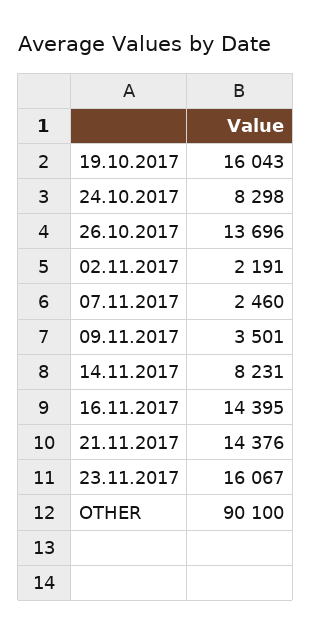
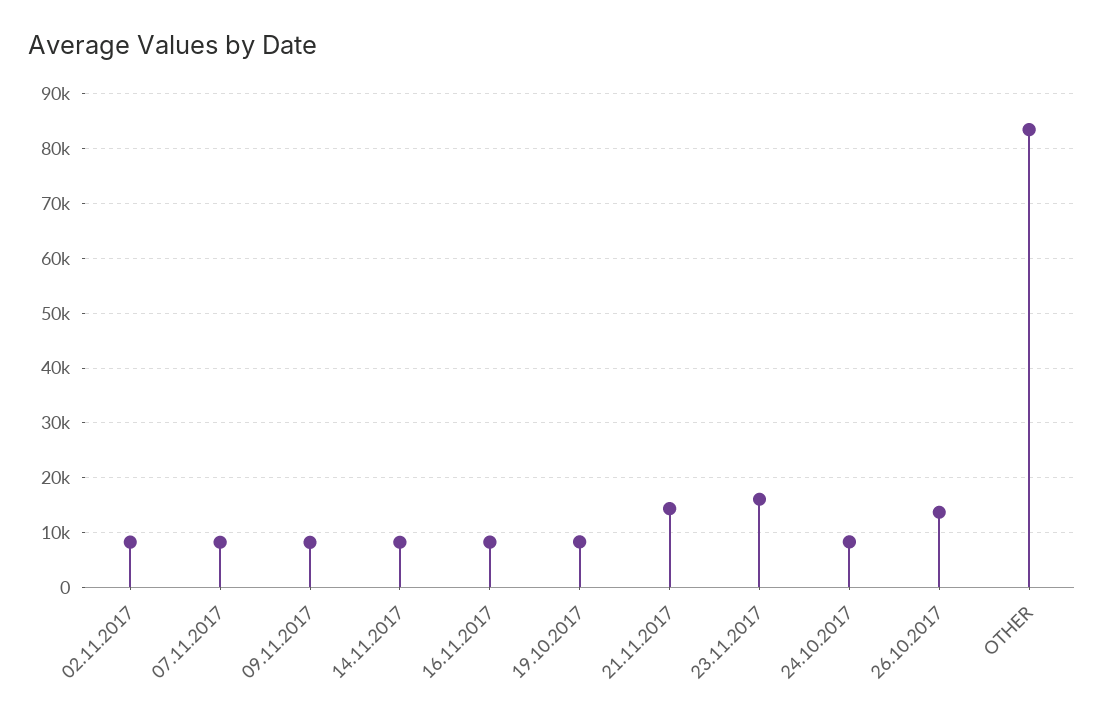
  {
-   "19.10.2017": 16043,
+   "19.10.2017": 8000,
    "24.10.2017": 8298,
    "26.10.2017": 13696,
-   "02.11.2017": 2191,
+   "02.11.2017": 8000,
-   "07.11.2017": 2460,
+   "07.11.2017": 8000,
-   "09.11.2017": 3501,
+   "09.11.2017": 8000,
    "14.11.2017": 8231,
-   "16.11.2017": 14395,
+   "16.11.2017": 8000,
    "21.11.2017": 14376,
    "23.11.2017": 16067,
-   "OTHER": 90100
+   "OTHER": 84000
  }

